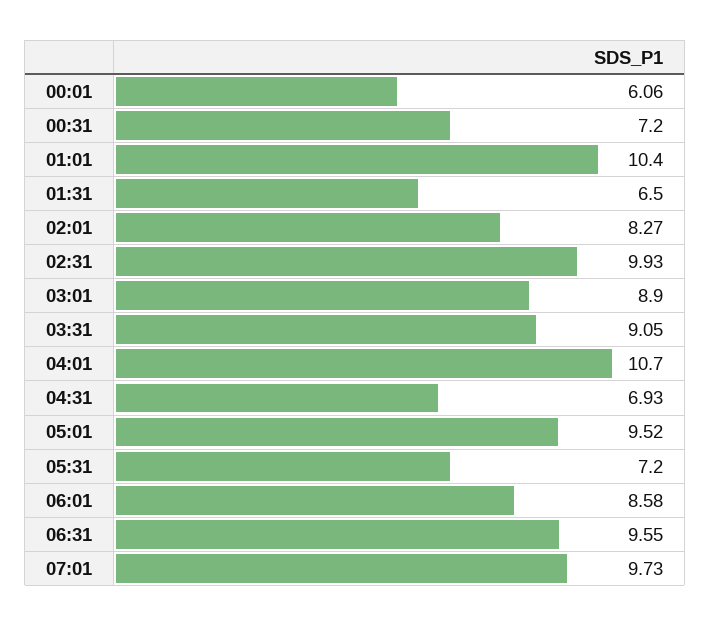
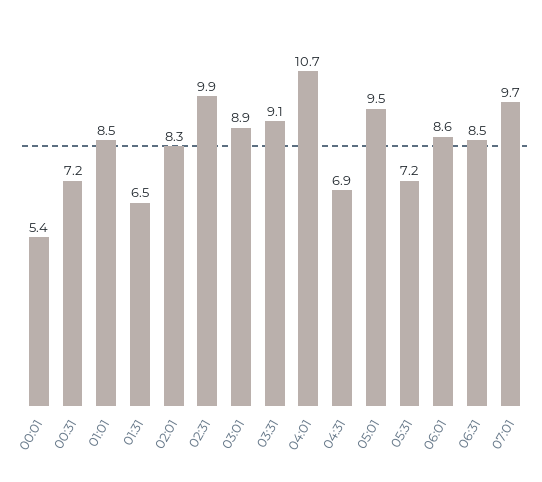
  {
-   "00:01": 6.06,
+   "00:01": 5.4,
    "00:31": 7.2,
-   "01:01": 10.4,
+   "01:01": 8.5,
    "01:31": 6.5,
    "02:01": 8.27,
    "02:31": 9.93,
    "03:01": 8.9,
    "03:31": 9.05,
    "04:01": 10.7,
    "04:31": 6.93,
    "05:01": 9.52,
    "05:31": 7.2,
    "06:01": 8.58,
-   "06:31": 9.55,
+   "06:31": 8.5,
    "07:01": 9.73
  }

